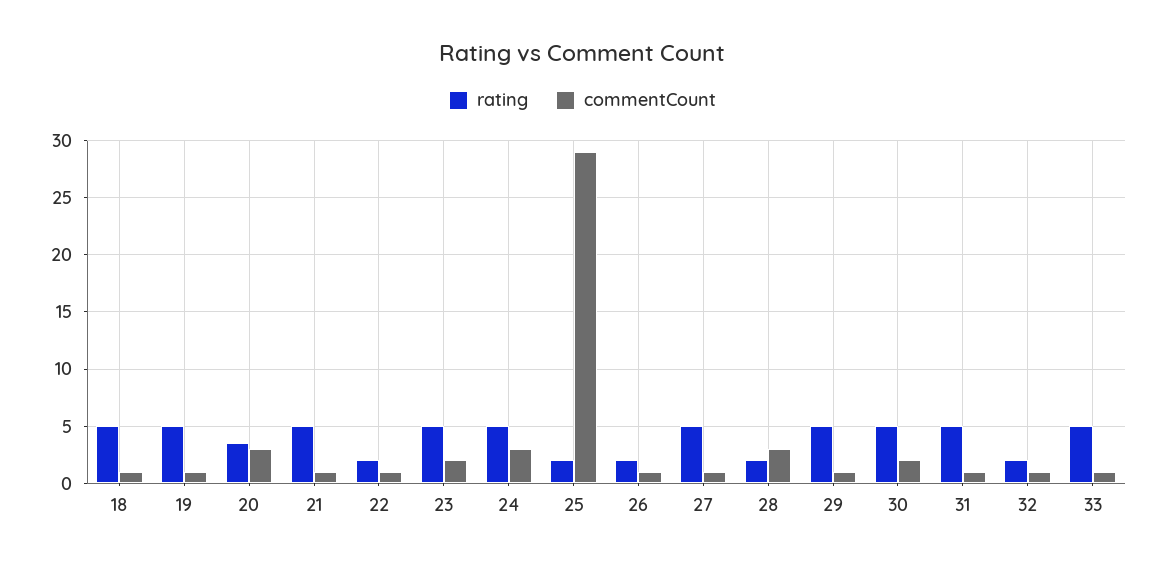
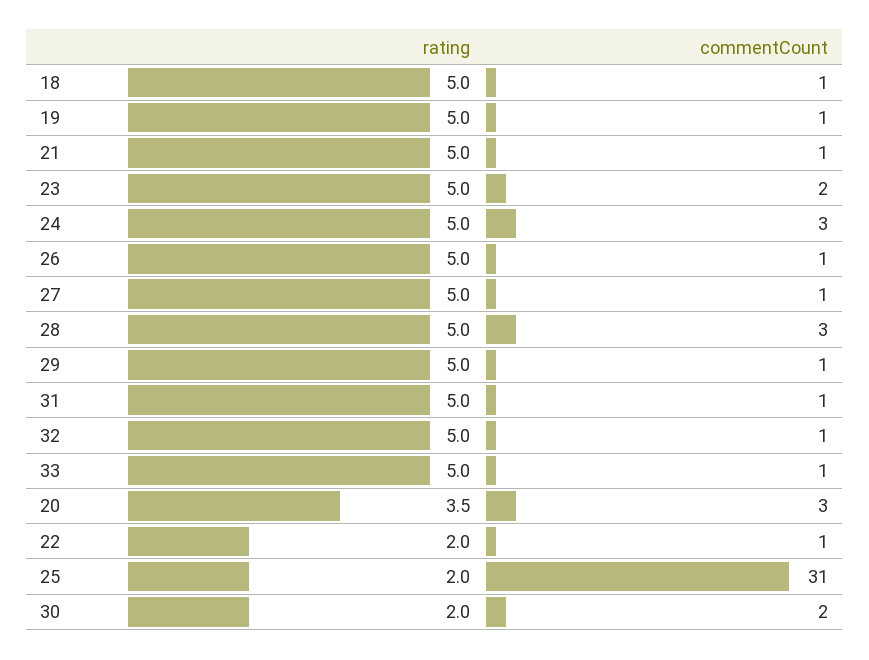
  {
    "rating": {
      "18": 5,
      "19": 5,
      "20": 3.5,
      "21": 5,
      "22": 2,
      "23": 5,
      "24": 5,
      "25": 2,
-     "26": 2,
+     "26": 5,
      "27": 5,
-     "28": 2,
+     "28": 5,
      "29": 5,
-     "30": 5,
+     "30": 2,
      "31": 5,
-     "32": 2,
+     "32": 5,
      "33": 5
    },
    "commentCount": {
      "18": 1,
      "19": 1,
      "20": 3,
      "21": 1,
      "22": 1,
      "23": 2,
      "24": 3,
-     "25": 29,
+     "25": 31,
      "26": 1,
      "27": 1,
      "28": 3,
      "29": 1,
      "30": 2,
      "31": 1,
      "32": 1,
      "33": 1
    }
  }

